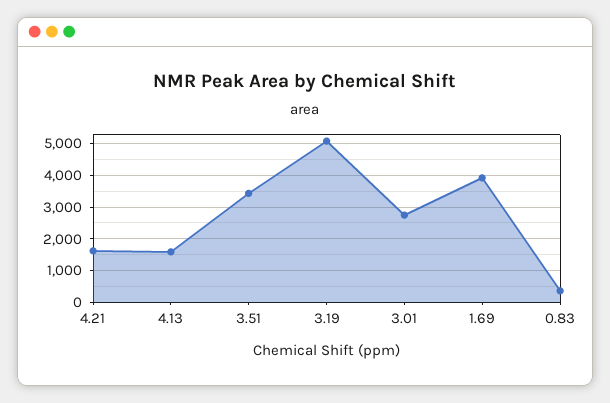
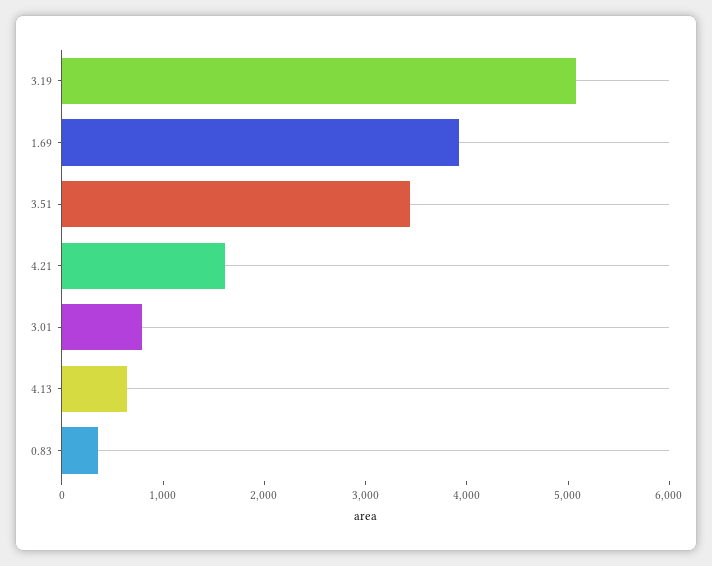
  {
    "4.21": 1600,
-   "4.13": 1600,
+   "4.13": 600,
    "3.51": 3400,
    "3.19": 5000,
-   "3.01": 2800,
+   "3.01": 800,
    "1.69": 4000,
    "0.83": 400
  }

